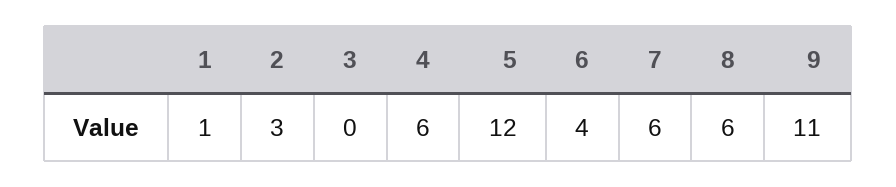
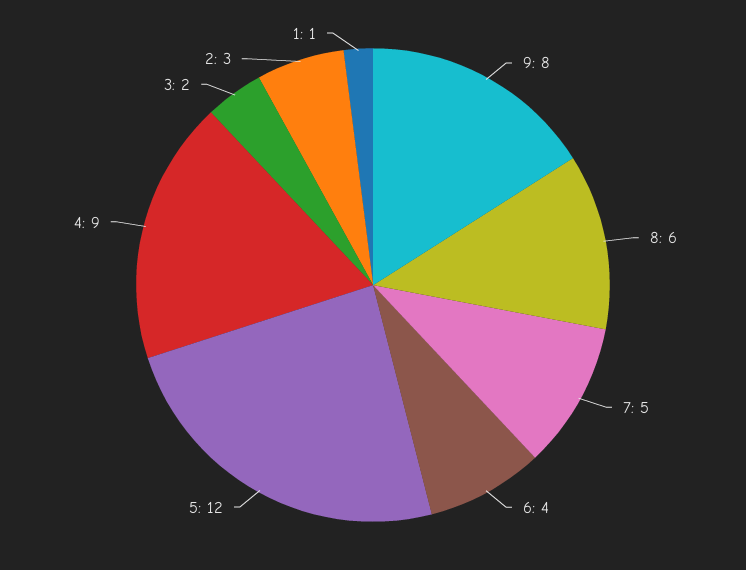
  {
    "1": 1,
    "2": 3,
-   "3": 0,
+   "3": 2,
-   "4": 6,
+   "4": 9,
    "5": 12,
    "6": 4,
-   "7": 6,
+   "7": 5,
    "8": 6,
-   "9": 11
+   "9": 8
  }

